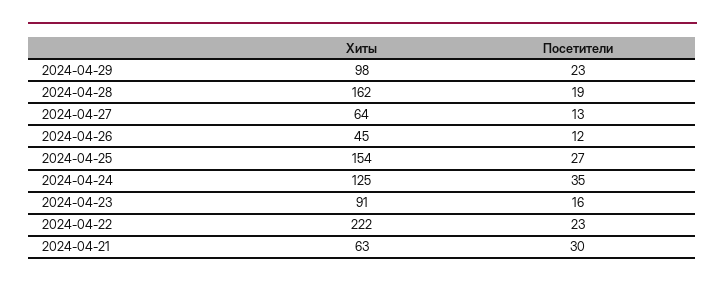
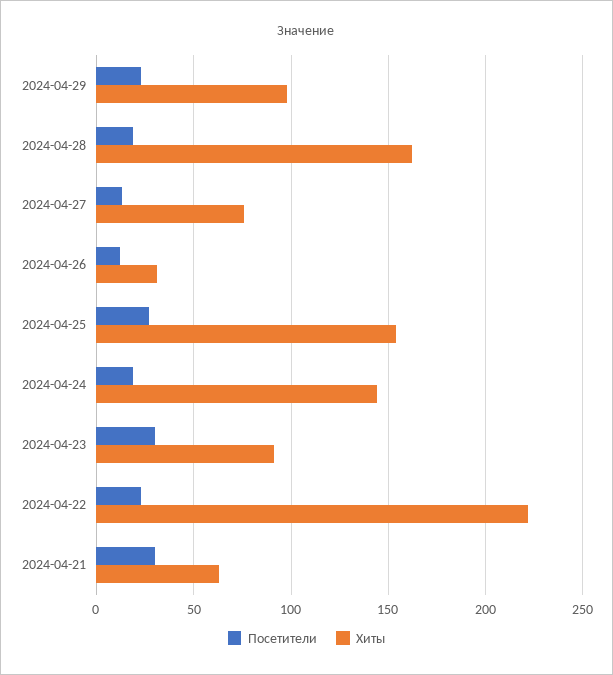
  {
    "Хиты": {
      "2024-04-29": 98,
      "2024-04-28": 162,
-     "2024-04-27": 64,
+     "2024-04-27": 75,
-     "2024-04-26": 45,
+     "2024-04-26": 30,
      "2024-04-25": 154,
-     "2024-04-24": 125,
+     "2024-04-24": 145,
      "2024-04-23": 91,
      "2024-04-22": 222,
      "2024-04-21": 63
    },
    "Посетители": {
      "2024-04-29": 23,
      "2024-04-28": 19,
      "2024-04-27": 13,
      "2024-04-26": 12,
      "2024-04-25": 27,
-     "2024-04-24": 35,
+     "2024-04-24": 20,
-     "2024-04-23": 16,
+     "2024-04-23": 30,
      "2024-04-22": 23,
      "2024-04-21": 30
    }
  }

